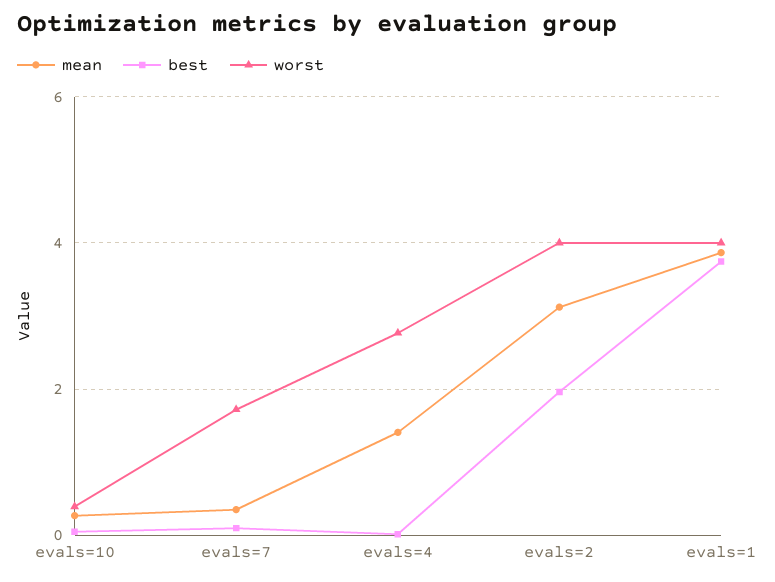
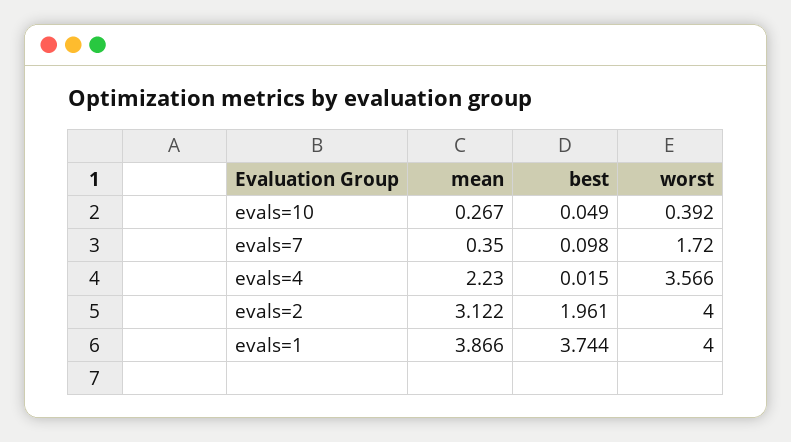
  {
    "mean": {
      "evals=10": 0.267,
      "evals=7": 0.35,
-     "evals=4": 1.4,
+     "evals=4": 2.23,
      "evals=2": 3.122,
      "evals=1": 3.866
    },
    "best": {
      "evals=10": 0.049,
      "evals=7": 0.098,
      "evals=4": 0.015,
      "evals=2": 1.961,
      "evals=1": 3.744
    },
    "worst": {
      "evals=10": 0.392,
      "evals=7": 1.72,
-     "evals=4": 2.8,
+     "evals=4": 3.566,
      "evals=2": 4,
      "evals=1": 4
    }
  }

